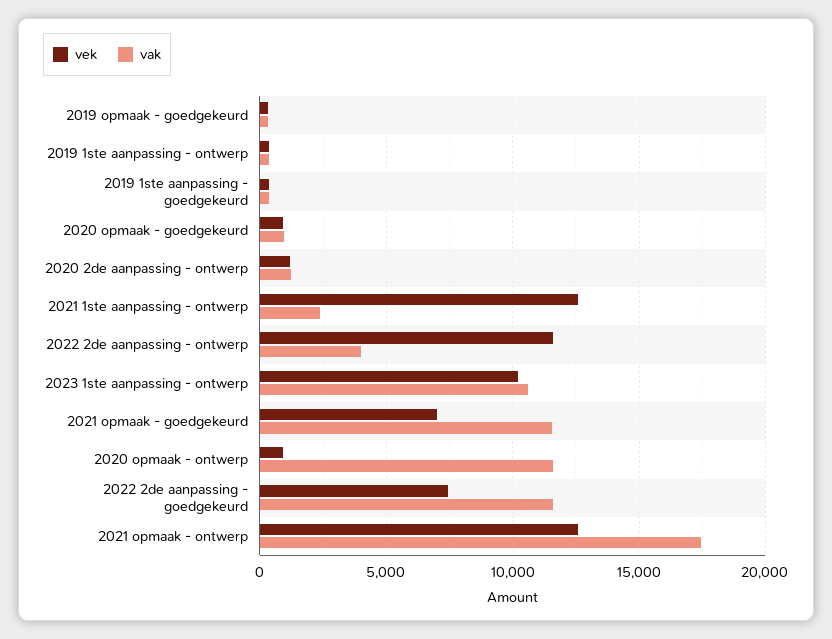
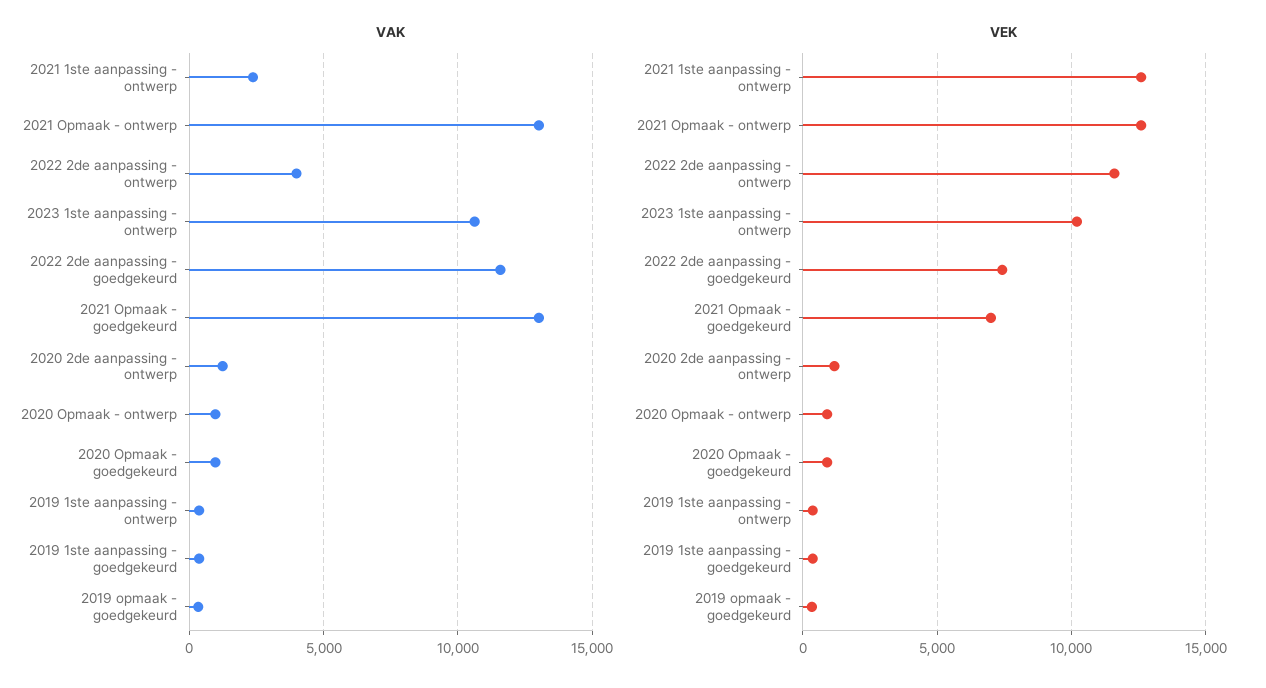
  {
    "vek": {
      "2019 opmaak - goedgekeurd": 500,
      "2019 1ste aanpassing - ontwerp": 500,
      "2019 1ste aanpassing - goedgekeurd": 500,
      "2020 opmaak - goedgekeurd": 1000,
      "2020 2de aanpassing - ontwerp": 1000,
      "2021 1ste aanpassing - ontwerp": 12500,
      "2022 2de aanpassing - ontwerp": 11500,
      "2023 1ste aanpassing - ontwerp": 10000,
      "2021 opmaak - goedgekeurd": 7000,
      "2020 opmaak - ontwerp": 1000,
      "2022 2de aanpassing - goedgekeurd": 7500,
      "2021 opmaak - ontwerp": 12500
    },
    "vak": {
      "2019 opmaak - goedgekeurd": 500,
      "2019 1ste aanpassing - ontwerp": 500,
      "2019 1ste aanpassing - goedgekeurd": 500,
      "2020 opmaak - goedgekeurd": 1000,
      "2020 2de aanpassing - ontwerp": 1000,
      "2021 1ste aanpassing - ontwerp": 2500,
      "2022 2de aanpassing - ontwerp": 4000,
      "2023 1ste aanpassing - ontwerp": 10500,
-     "2021 opmaak - goedgekeurd": 11500,
+     "2021 opmaak - goedgekeurd": 13000,
-     "2020 opmaak - ontwerp": 11500,
+     "2020 opmaak - ontwerp": 1000,
      "2022 2de aanpassing - goedgekeurd": 11500,
-     "2021 opmaak - ontwerp": 17500
+     "2021 opmaak - ontwerp": 13000
    }
  }

